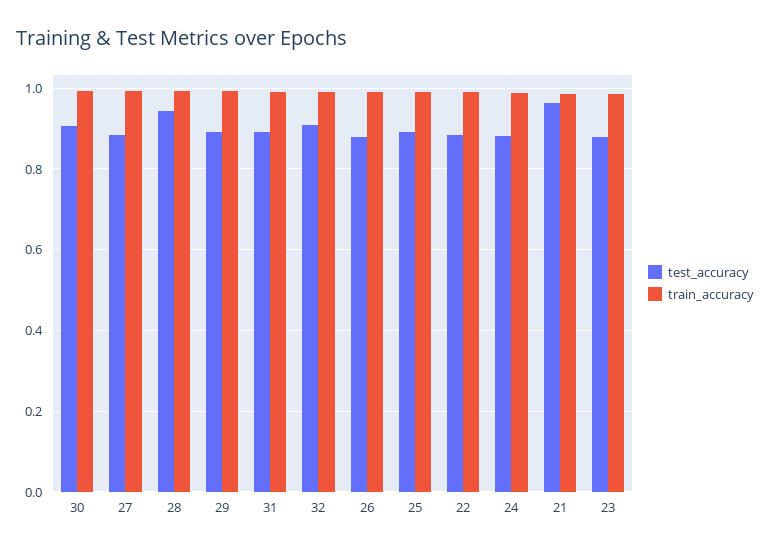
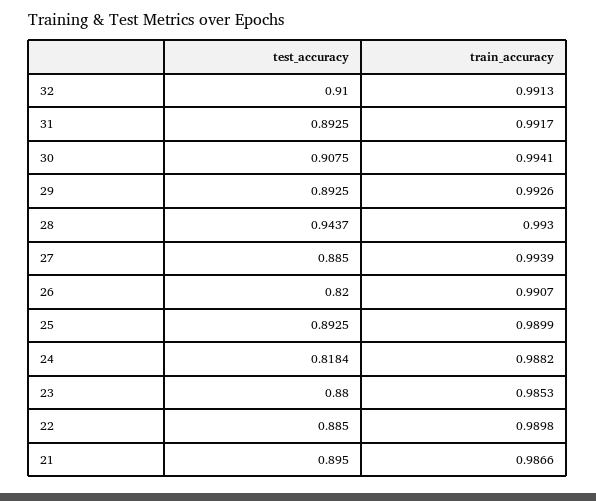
  {
    "test_accuracy": {
      "30": 0.9075,
      "27": 0.885,
      "28": 0.9437,
      "29": 0.8925,
      "31": 0.8925,
      "32": 0.91,
-     "26": 0.88,
+     "26": 0.82,
      "25": 0.8925,
      "22": 0.885,
-     "24": 0.88,
+     "24": 0.8184,
-     "21": 0.96,
+     "21": 0.895,
      "23": 0.88
    },
    "train_accuracy": {
      "30": 0.9941,
      "27": 0.9939,
      "28": 0.993,
      "29": 0.9926,
      "31": 0.9917,
      "32": 0.9913,
      "26": 0.9907,
      "25": 0.9899,
      "22": 0.9898,
      "24": 0.9882,
      "21": 0.9866,
      "23": 0.9853
    }
  }

